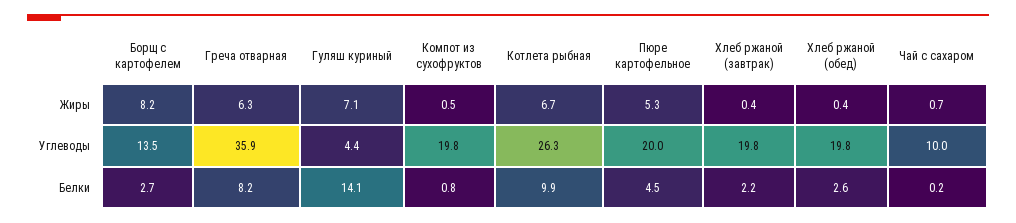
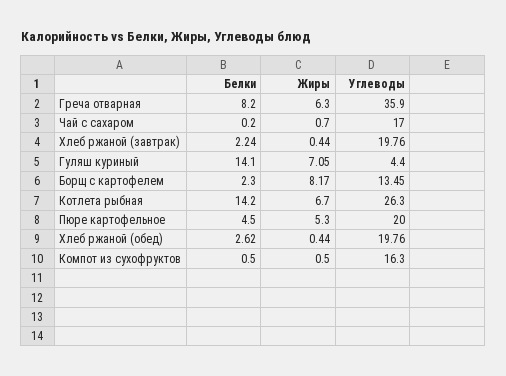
  {
    "Борщ с картофелем": {
      "Жиры": 8.17,
      "Углеводы": 13.45,
-     "Белки": 2.7
+     "Белки": 2.3
    },
    "Греча отварная": {
      "Жиры": 6.3,
      "Углеводы": 35.9,
      "Белки": 8.2
    },
    "Гуляш куриный": {
      "Жиры": 7.05,
      "Углеводы": 4.4,
      "Белки": 14.1
    },
    "Компот из сухофруктов": {
      "Жиры": 0.5,
-     "Углеводы": 19.8,
+     "Углеводы": 16.3,
-     "Белки": 0.8
+     "Белки": 0.5
    },
    "Котлета рыбная": {
      "Жиры": 6.7,
      "Углеводы": 26.3,
-     "Белки": 9.9
+     "Белки": 14.2
    },
    "Пюре картофельное": {
      "Жиры": 5.3,
      "Углеводы": 20,
      "Белки": 4.5
    },
    "Хлеб ржаной (завтрак)": {
      "Жиры": 0.44,
      "Углеводы": 19.76,
      "Белки": 2.24
    },
    "Хлеб ржаной (обед)": {
      "Жиры": 0.44,
      "Углеводы": 19.76,
      "Белки": 2.62
    },
    "Чай с сахаром": {
      "Жиры": 0.7,
-     "Углеводы": 10,
+     "Углеводы": 17,
      "Белки": 0.2
    }
  }

